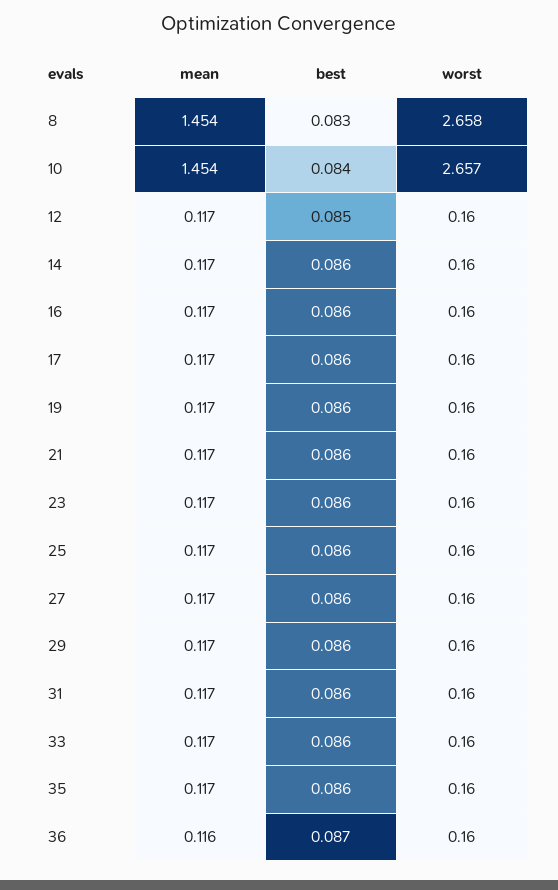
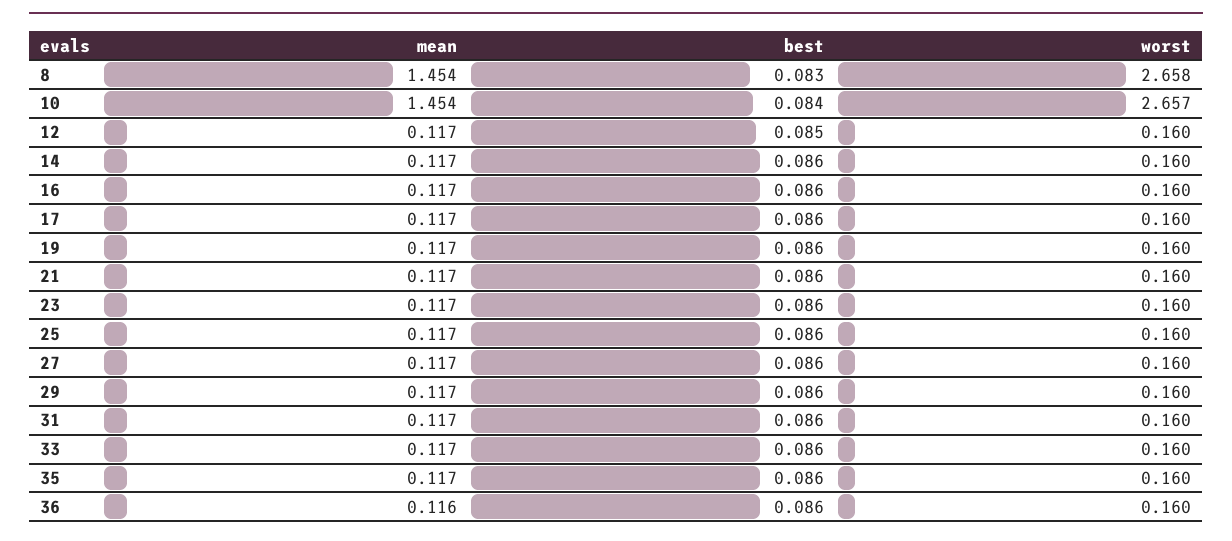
  {
    "mean": {
      "8": 1.454,
      "10": 1.454,
      "12": 0.117,
      "14": 0.117,
      "16": 0.117,
      "17": 0.117,
      "19": 0.117,
      "21": 0.117,
      "23": 0.117,
      "25": 0.117,
      "27": 0.117,
      "29": 0.117,
      "31": 0.117,
      "33": 0.117,
      "35": 0.117,
      "36": 0.116
    },
    "best": {
      "8": 0.083,
      "10": 0.084,
      "12": 0.085,
      "14": 0.086,
      "16": 0.086,
      "17": 0.086,
      "19": 0.086,
      "21": 0.086,
      "23": 0.086,
      "25": 0.086,
      "27": 0.086,
      "29": 0.086,
      "31": 0.086,
      "33": 0.086,
      "35": 0.086,
-     "36": 0.087
+     "36": 0.086
    },
    "worst": {
      "8": 2.658,
      "10": 2.657,
      "12": 0.16,
      "14": 0.16,
      "16": 0.16,
      "17": 0.16,
      "19": 0.16,
      "21": 0.16,
      "23": 0.16,
      "25": 0.16,
      "27": 0.16,
      "29": 0.16,
      "31": 0.16,
      "33": 0.16,
      "35": 0.16,
      "36": 0.16
    }
  }

